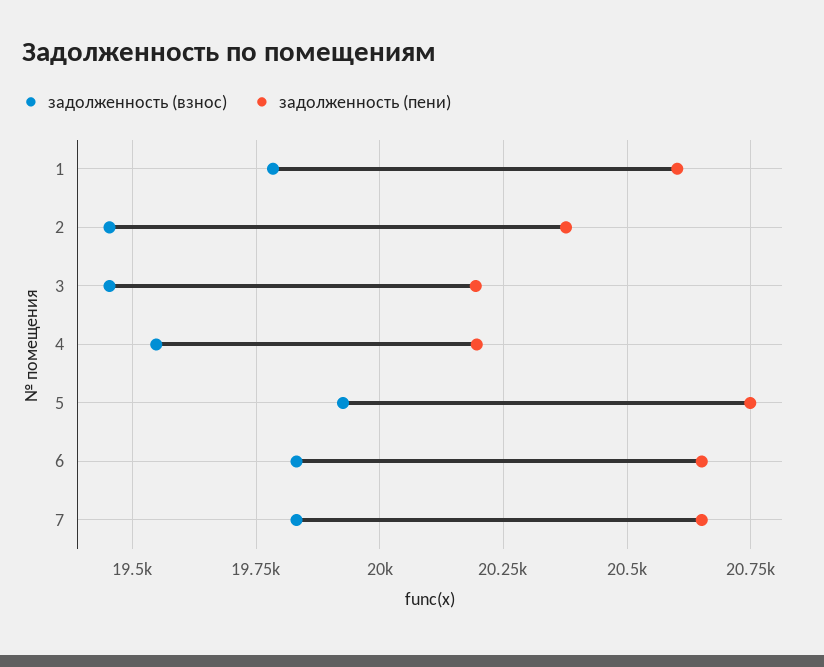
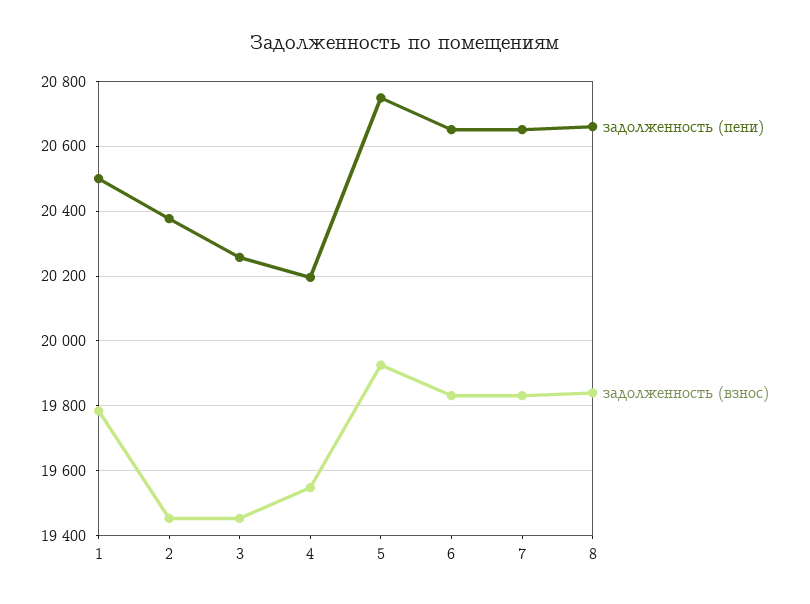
  {
    "задолженность (взнос)": {
      "1": 19780,
      "2": 19460,
      "3": 19460,
      "4": 19540,
      "5": 19920,
      "6": 19840,
-     "7": 19840
+     "7": 19840,
+     "8": 19840
    },
    "задолженность (пени)": {
-     "1": 20600,
+     "1": 20500,
      "2": 20380,
-     "3": 20200,
+     "3": 20260,
      "4": 20200,
      "5": 20740,
      "6": 20660,
-     "7": 20660
+     "7": 20660,
+     "8": 20660
    }
  }

